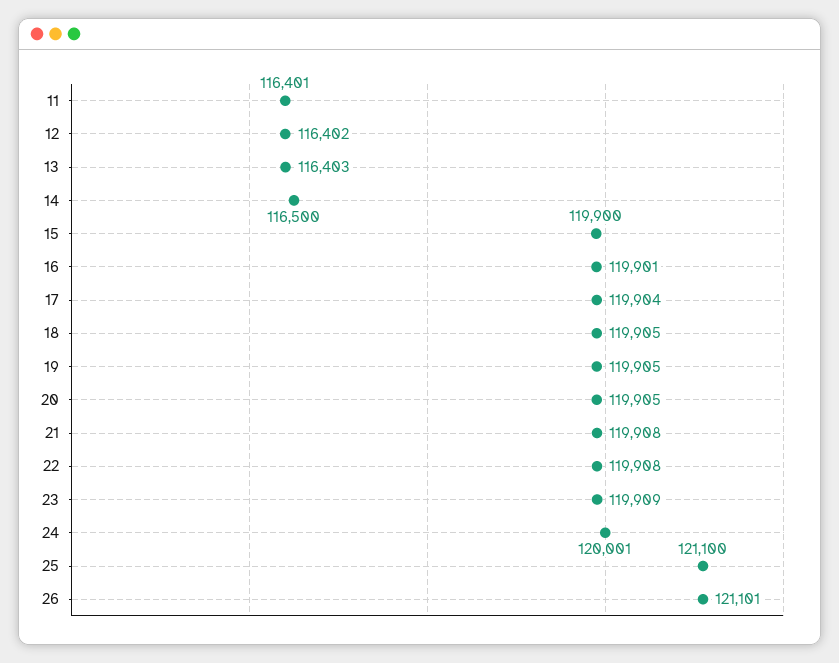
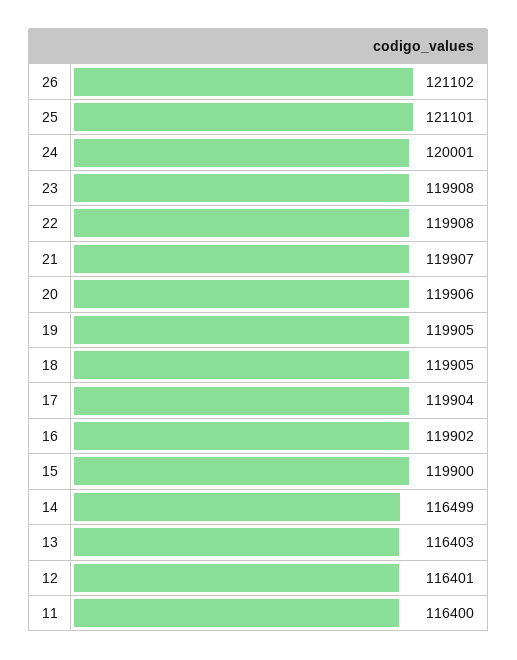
  {
-   "11": 116401,
+   "11": 116400,
-   "12": 116402,
+   "12": 116401,
    "13": 116403,
-   "14": 116500,
+   "14": 116499,
    "15": 119900,
-   "16": 119901,
+   "16": 119902,
    "17": 119904,
    "18": 119905,
    "19": 119905,
-   "20": 119905,
+   "20": 119906,
-   "21": 119908,
+   "21": 119907,
    "22": 119908,
-   "23": 119909,
+   "23": 119908,
    "24": 120001,
-   "25": 121100,
+   "25": 121101,
-   "26": 121101
+   "26": 121102
  }

